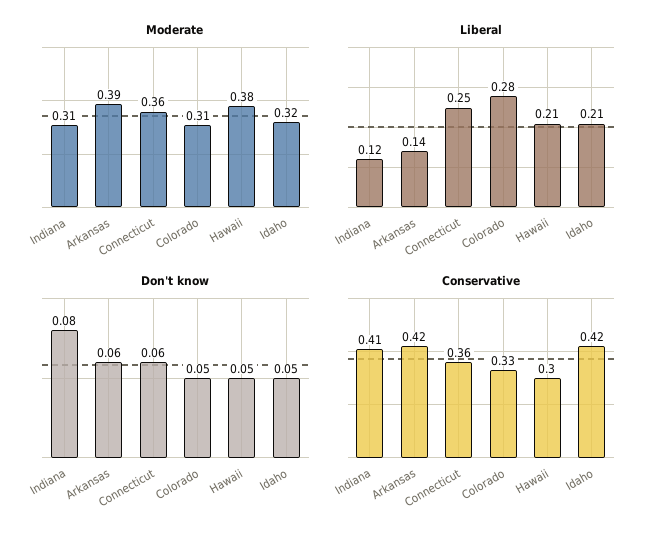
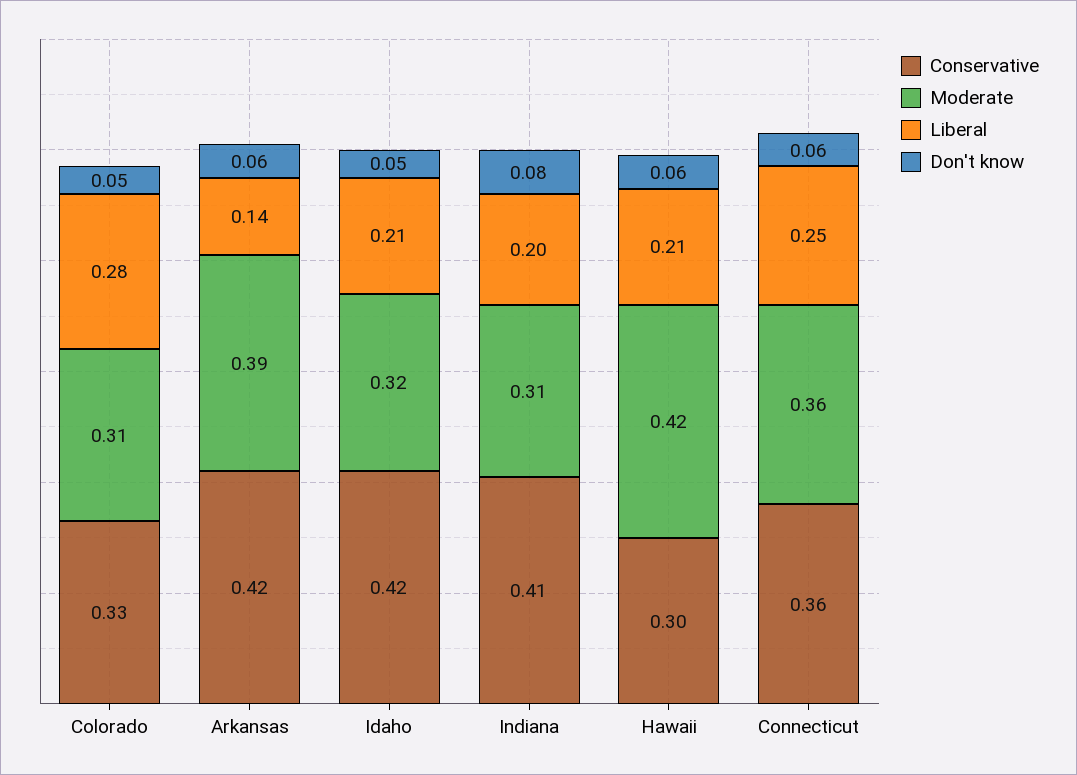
  {
    "Moderate": {
      "Indiana": 0.31,
      "Arkansas": 0.39,
      "Connecticut": 0.36,
      "Colorado": 0.31,
-     "Hawaii": 0.38,
+     "Hawaii": 0.42,
      "Idaho": 0.32
    },
    "Liberal": {
-     "Indiana": 0.12,
+     "Indiana": 0.2,
      "Arkansas": 0.14,
      "Connecticut": 0.25,
      "Colorado": 0.28,
      "Hawaii": 0.21,
      "Idaho": 0.21
    },
    "Don't know": {
      "Indiana": 0.08,
      "Arkansas": 0.06,
      "Connecticut": 0.06,
      "Colorado": 0.05,
-     "Hawaii": 0.05,
+     "Hawaii": 0.06,
      "Idaho": 0.05
    },
    "Conservative": {
      "Indiana": 0.41,
      "Arkansas": 0.42,
      "Connecticut": 0.36,
      "Colorado": 0.33,
      "Hawaii": 0.3,
      "Idaho": 0.42
    }
  }

